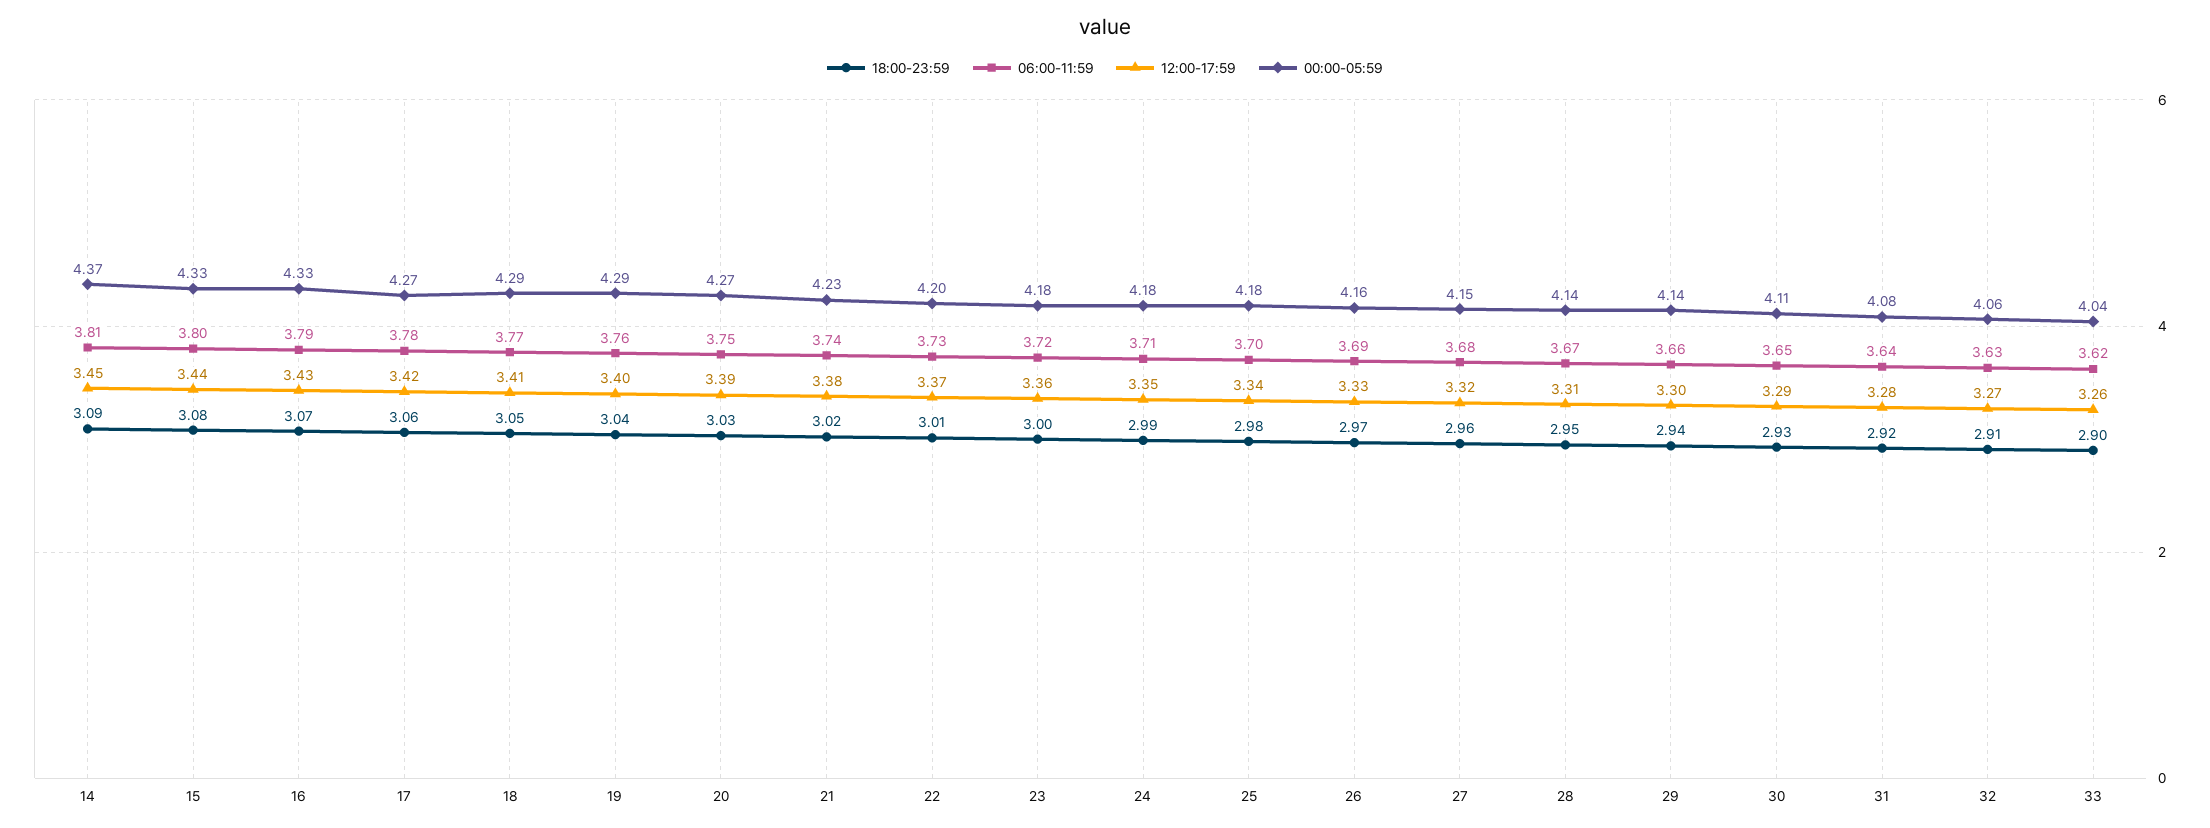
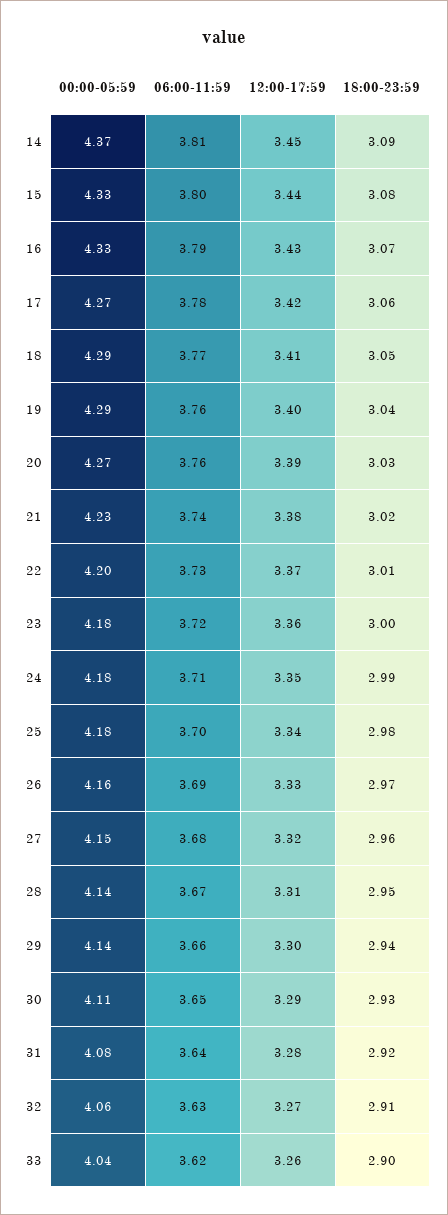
  {
    "18:00-23:59": {
      "14": 3.09,
      "15": 3.08,
      "16": 3.07,
      "17": 3.06,
      "18": 3.05,
      "19": 3.04,
      "20": 3.03,
      "21": 3.02,
      "22": 3.01,
      "23": 3,
      "24": 2.99,
      "25": 2.98,
      "26": 2.97,
      "27": 2.96,
      "28": 2.95,
      "29": 2.94,
      "30": 2.93,
      "31": 2.92,
      "32": 2.91,
      "33": 2.9
    },
    "06:00-11:59": {
      "14": 3.81,
      "15": 3.8,
      "16": 3.79,
      "17": 3.78,
      "18": 3.77,
      "19": 3.76,
-     "20": 3.75,
+     "20": 3.76,
      "21": 3.74,
      "22": 3.73,
      "23": 3.72,
      "24": 3.71,
      "25": 3.7,
      "26": 3.69,
      "27": 3.68,
      "28": 3.67,
      "29": 3.66,
      "30": 3.65,
      "31": 3.64,
      "32": 3.63,
      "33": 3.62
    },
    "12:00-17:59": {
      "14": 3.45,
      "15": 3.44,
      "16": 3.43,
      "17": 3.42,
      "18": 3.41,
      "19": 3.4,
      "20": 3.39,
      "21": 3.38,
      "22": 3.37,
      "23": 3.36,
      "24": 3.35,
      "25": 3.34,
      "26": 3.33,
      "27": 3.32,
      "28": 3.31,
      "29": 3.3,
      "30": 3.29,
      "31": 3.28,
      "32": 3.27,
      "33": 3.26
    },
    "00:00-05:59": {
      "14": 4.37,
      "15": 4.33,
      "16": 4.33,
      "17": 4.27,
      "18": 4.29,
      "19": 4.29,
      "20": 4.27,
      "21": 4.23,
      "22": 4.2,
      "23": 4.18,
      "24": 4.18,
      "25": 4.18,
      "26": 4.16,
      "27": 4.15,
      "28": 4.14,
      "29": 4.14,
      "30": 4.11,
      "31": 4.08,
      "32": 4.06,
      "33": 4.04
    }
  }

